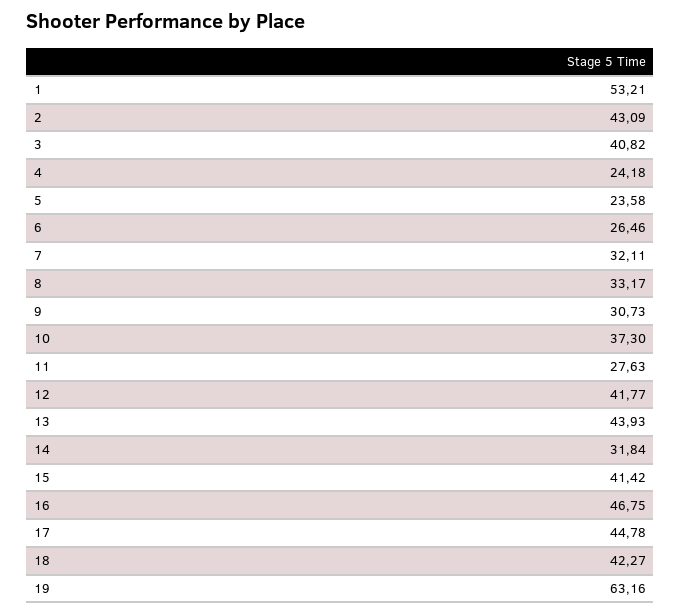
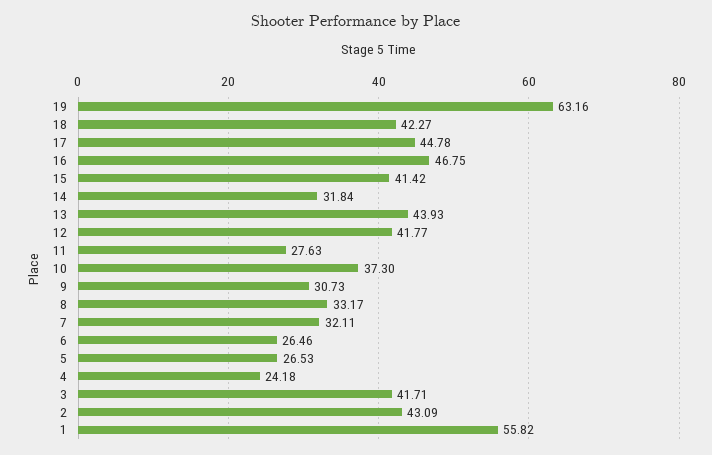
  {
-   "1": 53.21,
+   "1": 55.82,
    "2": 43.09,
-   "3": 40.82,
+   "3": 41.71,
    "4": 24.18,
-   "5": 23.58,
+   "5": 26.53,
    "6": 26.46,
    "7": 32.11,
    "8": 33.17,
    "9": 30.73,
    "10": 37.3,
    "11": 27.63,
    "12": 41.77,
    "13": 43.93,
    "14": 31.84,
    "15": 41.42,
    "16": 46.75,
    "17": 44.78,
    "18": 42.27,
    "19": 63.16
  }

